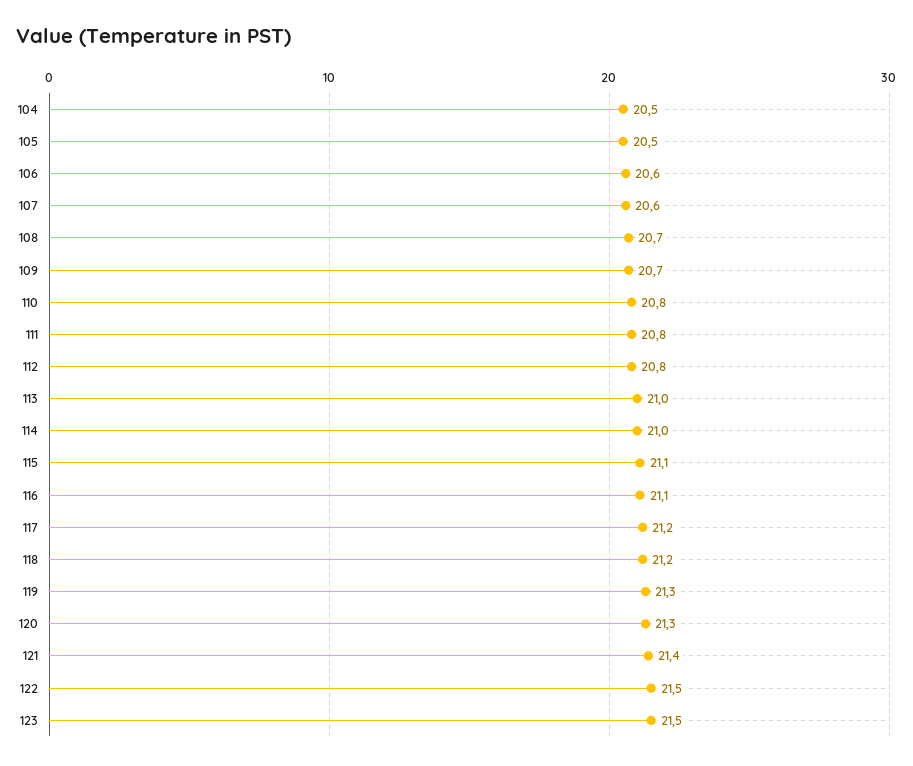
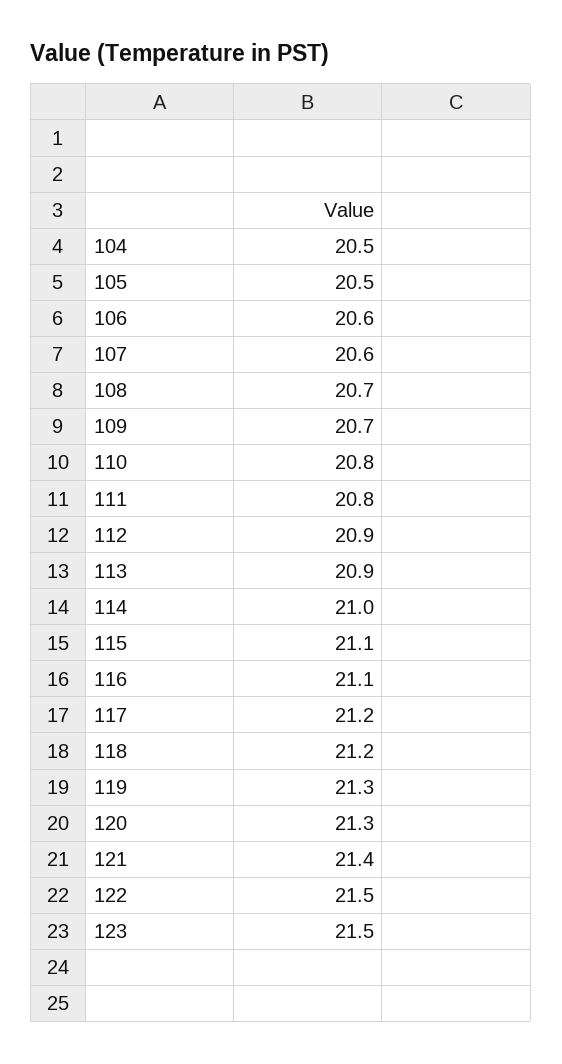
  {
    "104": 20.5,
    "105": 20.5,
    "106": 20.6,
    "107": 20.6,
    "108": 20.7,
    "109": 20.7,
    "110": 20.8,
    "111": 20.8,
-   "112": 20.8,
+   "112": 20.9,
-   "113": 21,
+   "113": 20.9,
    "114": 21,
    "115": 21.1,
    "116": 21.1,
    "117": 21.2,
    "118": 21.2,
    "119": 21.3,
    "120": 21.3,
    "121": 21.4,
    "122": 21.5,
    "123": 21.5
  }

